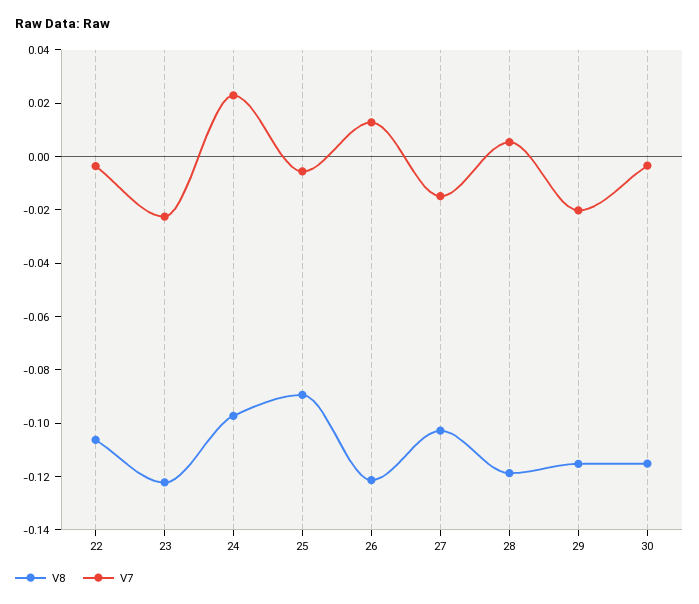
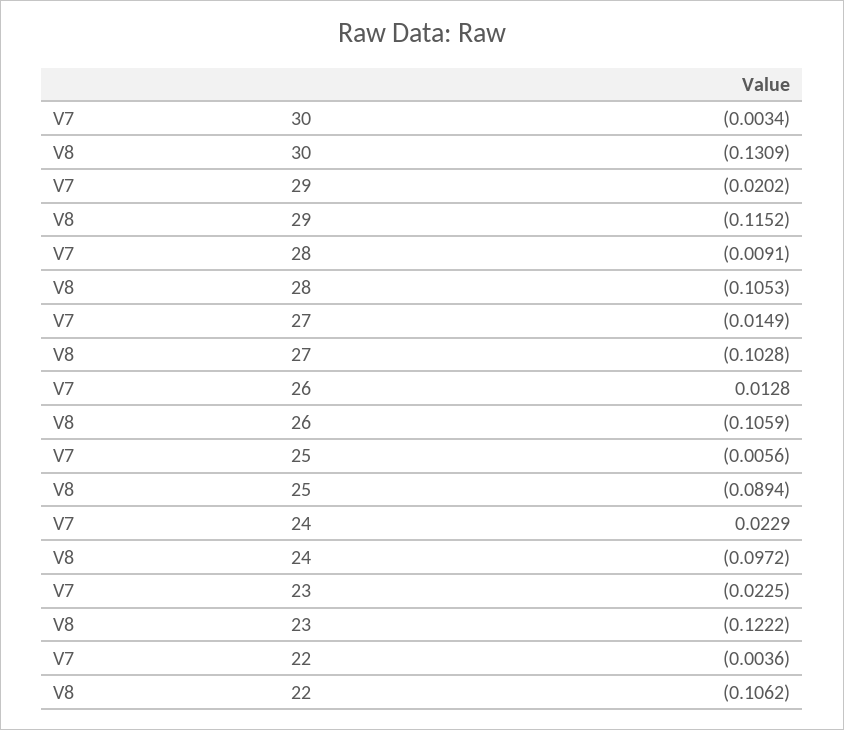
  {
    "V8": {
      "22": -0.1062,
      "23": -0.1222,
      "24": -0.0972,
      "25": -0.0894,
-     "26": -0.12,
+     "26": -0.1059,
      "27": -0.1028,
-     "28": -0.12,
+     "28": -0.1053,
      "29": -0.1152,
-     "30": -0.115
+     "30": -0.1309
    },
    "V7": {
      "22": -0.0036,
      "23": -0.0225,
      "24": 0.0229,
      "25": -0.0056,
      "26": 0.0128,
      "27": -0.0149,
-     "28": 0.005,
+     "28": -0.0091,
      "29": -0.0202,
      "30": -0.0034
    }
  }

